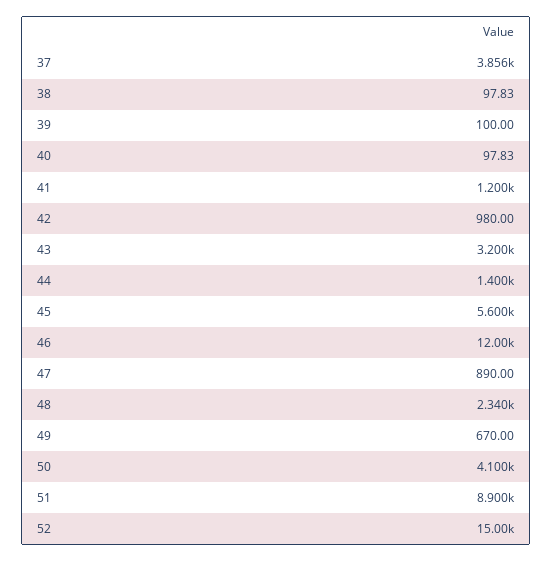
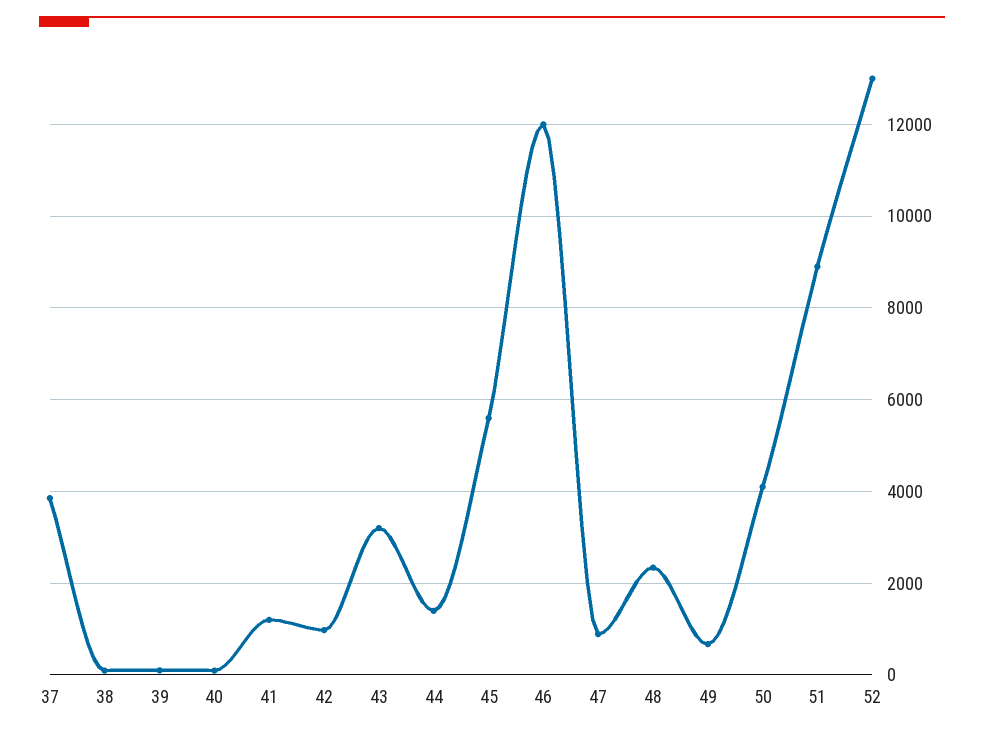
  {
    "37": 3856,
    "38": 97.83,
    "39": 100,
    "40": 97.83,
    "41": 1200,
    "42": 980,
    "43": 3200,
    "44": 1400,
    "45": 5600,
    "46": 12000,
    "47": 890,
    "48": 2340,
    "49": 670,
    "50": 4100,
    "51": 8900,
-   "52": 15000
+   "52": 13000
  }

